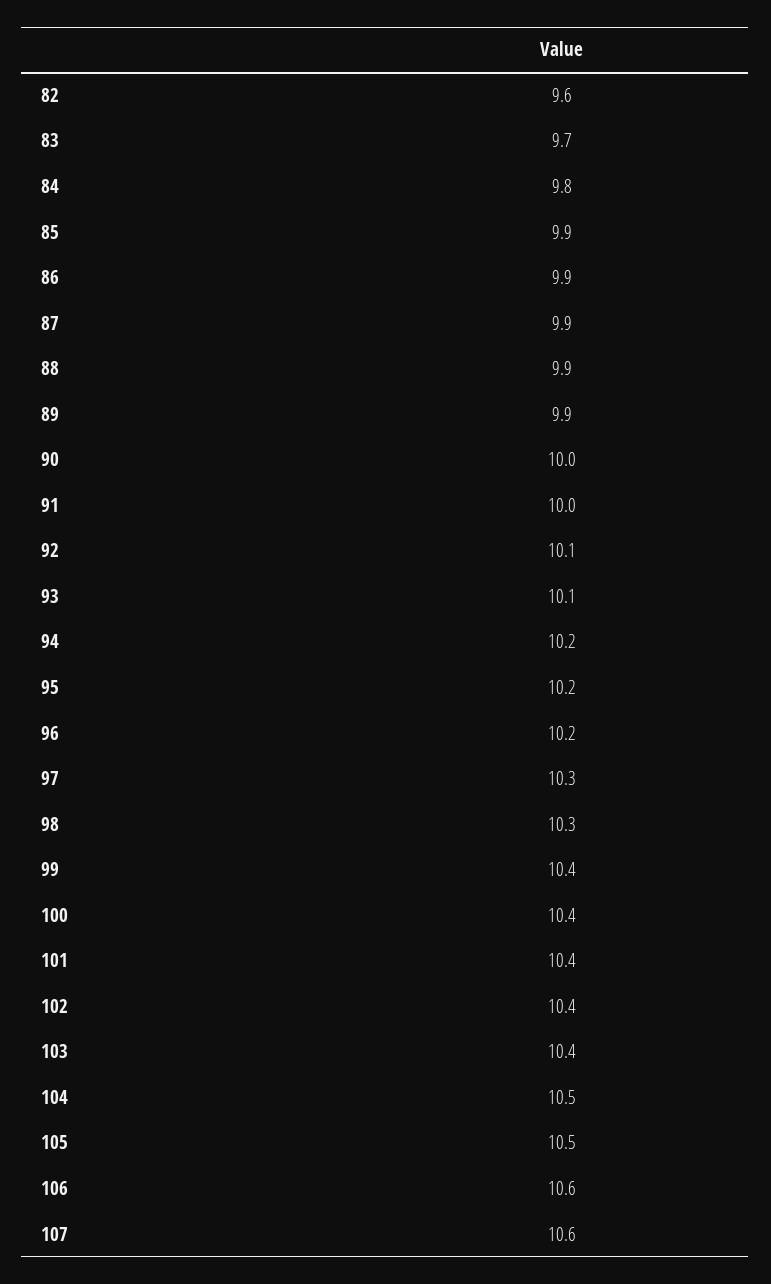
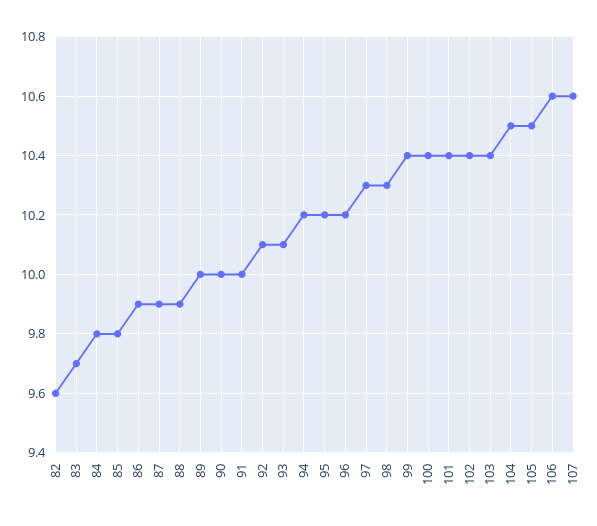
  {
    "82": 9.6,
    "83": 9.7,
    "84": 9.8,
-   "85": 9.9,
+   "85": 9.8,
    "86": 9.9,
    "87": 9.9,
    "88": 9.9,
-   "89": 9.9,
+   "89": 10,
    "90": 10,
    "91": 10,
    "92": 10.1,
    "93": 10.1,
    "94": 10.2,
    "95": 10.2,
    "96": 10.2,
    "97": 10.3,
    "98": 10.3,
    "99": 10.4,
    "100": 10.4,
    "101": 10.4,
    "102": 10.4,
    "103": 10.4,
    "104": 10.5,
    "105": 10.5,
    "106": 10.6,
    "107": 10.6
  }

